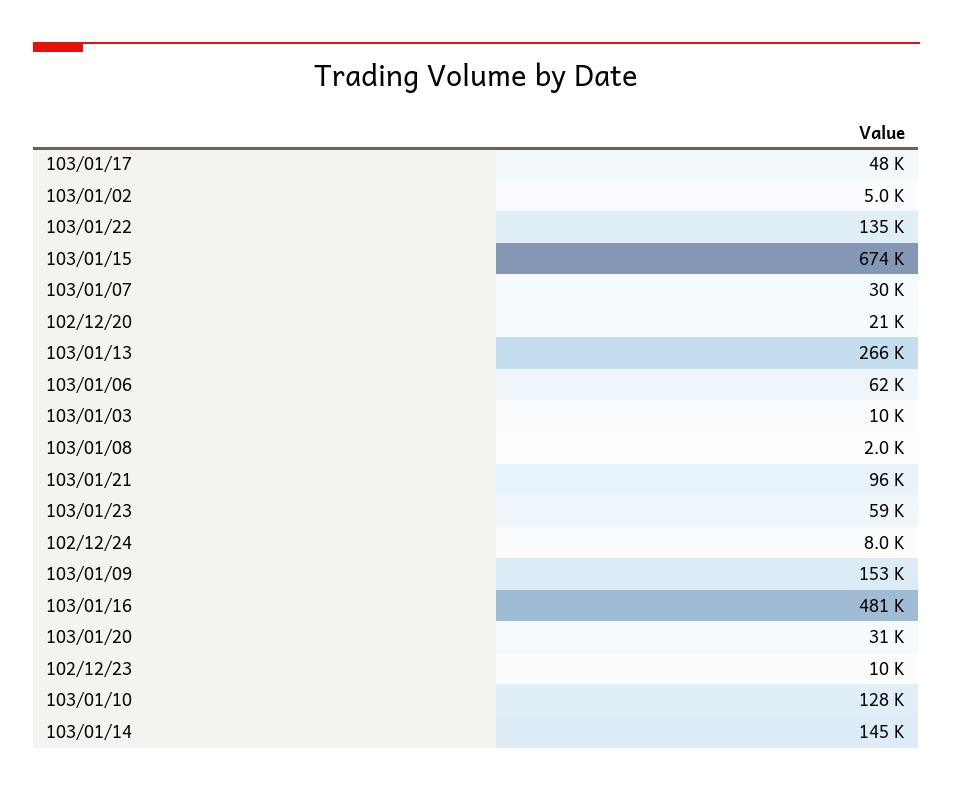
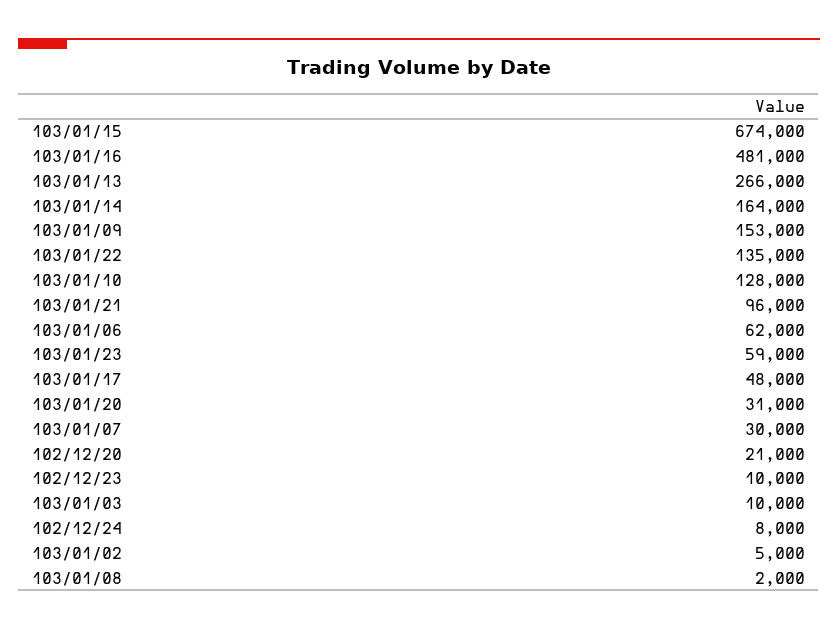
  {
    "103/01/17": 48000,
    "103/01/02": 5000,
    "103/01/22": 135000,
    "103/01/15": 674000,
    "103/01/07": 30000,
    "102/12/20": 21000,
    "103/01/13": 266000,
    "103/01/06": 62000,
    "103/01/03": 10000,
    "103/01/08": 2000,
    "103/01/21": 96000,
    "103/01/23": 59000,
    "102/12/24": 8000,
    "103/01/09": 153000,
    "103/01/16": 481000,
    "103/01/20": 31000,
    "102/12/23": 10000,
    "103/01/10": 128000,
-   "103/01/14": 145000
+   "103/01/14": 164000
  }

